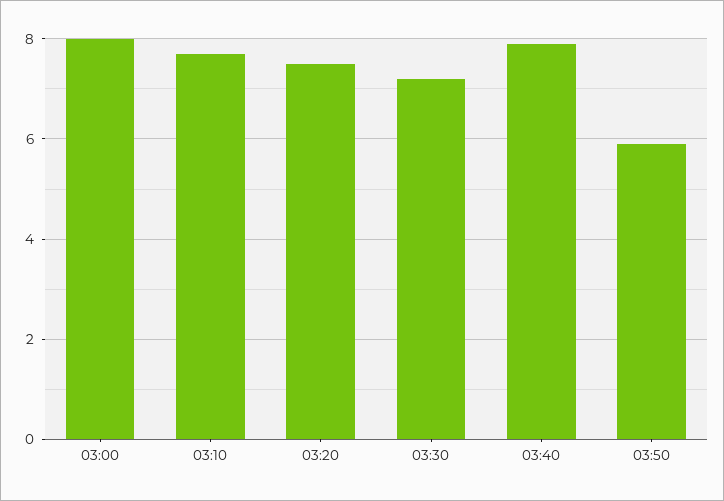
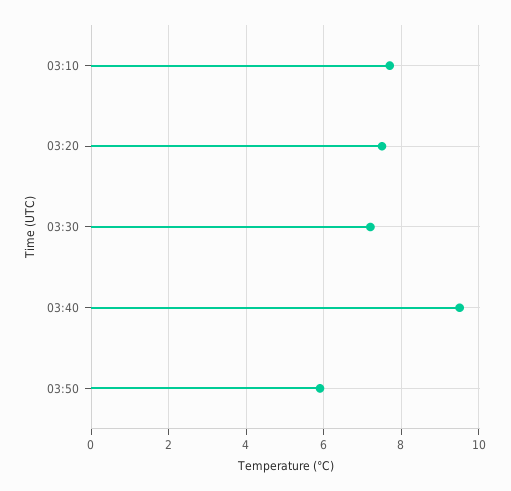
  {
-   "03:00": 8,
    "03:10": 7.5,
    "03:20": 7.5,
    "03:30": 7,
-   "03:40": 8,
+   "03:40": 9.5,
    "03:50": 6
  }

